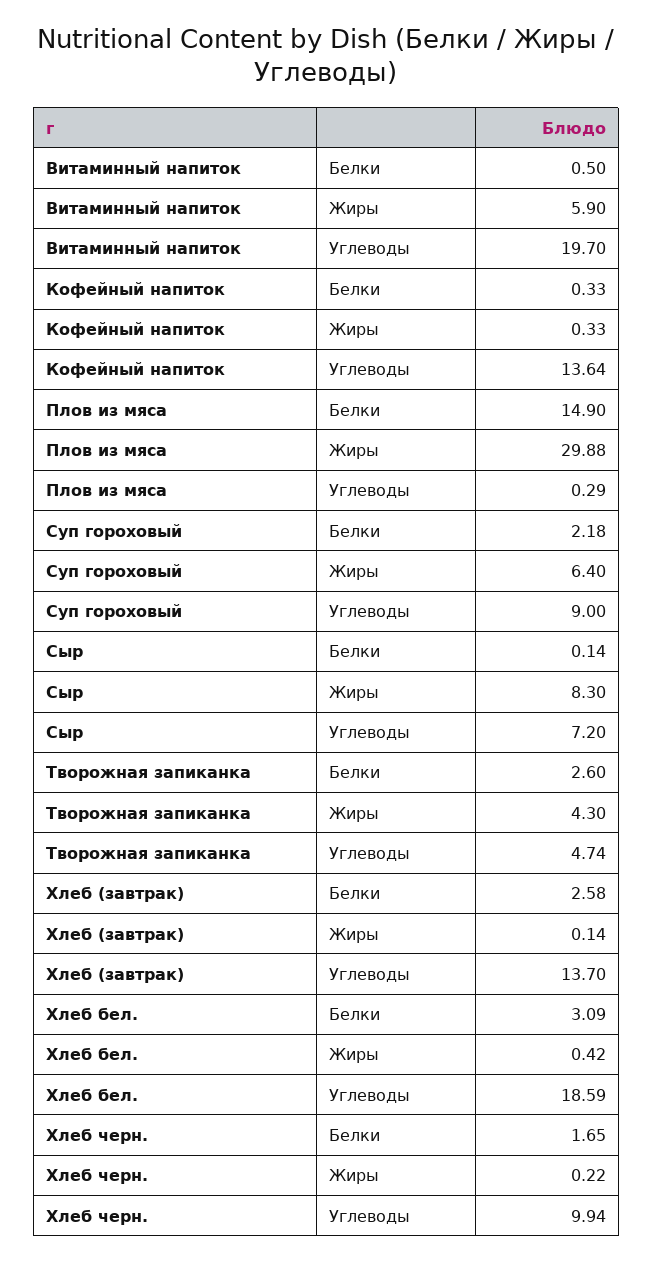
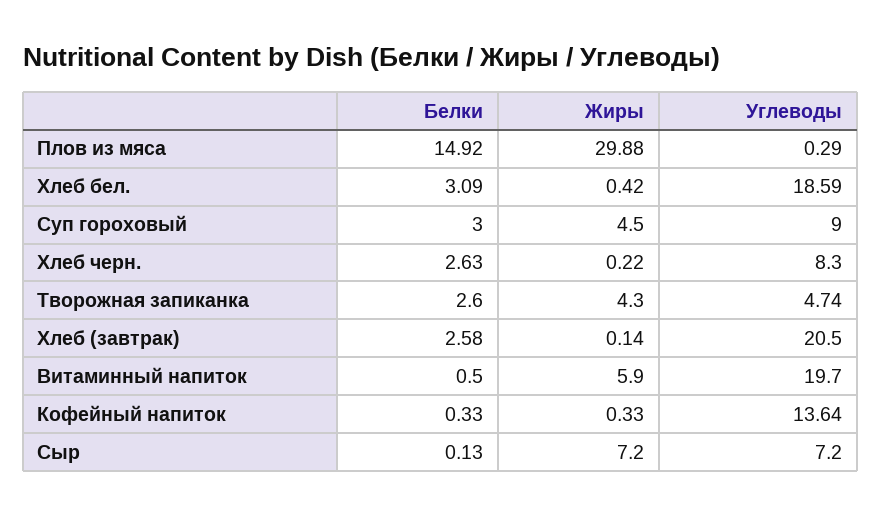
  {
    "Витаминный напиток": {
      "Белки": 0.5,
      "Жиры": 5.9,
      "Углеводы": 19.7
    },
    "Кофейный напиток": {
      "Белки": 0.33,
      "Жиры": 0.33,
      "Углеводы": 13.64
    },
    "Плов из мяса": {
-     "Белки": 14.9,
+     "Белки": 14.92,
      "Жиры": 29.88,
      "Углеводы": 0.29
    },
    "Суп гороховый": {
-     "Белки": 2.18,
+     "Белки": 3,
-     "Жиры": 6.4,
+     "Жиры": 4.5,
      "Углеводы": 9
    },
    "Сыр": {
-     "Белки": 0.14,
+     "Белки": 0.13,
-     "Жиры": 8.3,
+     "Жиры": 7.2,
      "Углеводы": 7.2
    },
    "Творожная запиканка": {
      "Белки": 2.6,
      "Жиры": 4.3,
      "Углеводы": 4.74
    },
    "Хлеб (завтрак)": {
      "Белки": 2.58,
      "Жиры": 0.14,
-     "Углеводы": 13.7
+     "Углеводы": 20.5
    },
    "Хлеб бел.": {
      "Белки": 3.09,
      "Жиры": 0.42,
      "Углеводы": 18.59
    },
    "Хлеб черн.": {
-     "Белки": 1.65,
+     "Белки": 2.63,
      "Жиры": 0.22,
-     "Углеводы": 9.94
+     "Углеводы": 8.3
    }
  }

